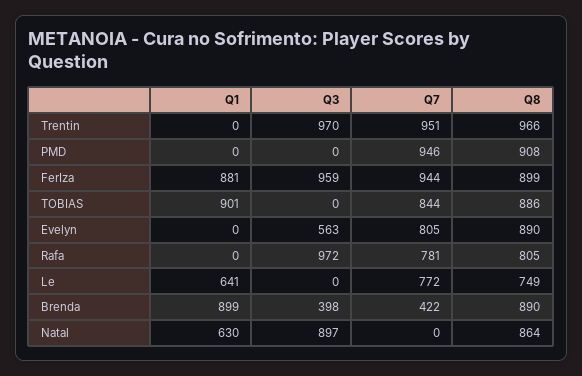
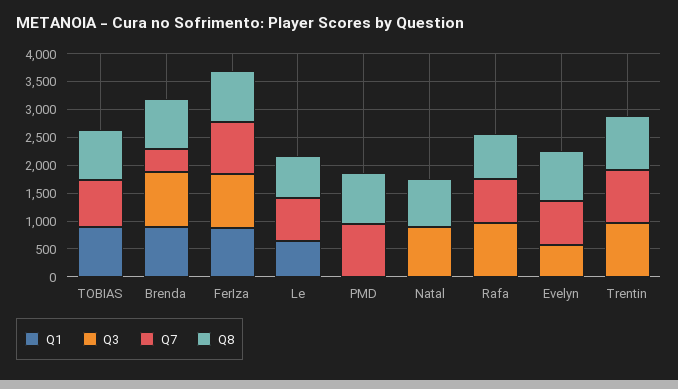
  {
    "Q1": {
      "Trentin": 0,
      "PMD": 0,
      "FerIza": 881,
      "TOBIAS": 901,
      "Evelyn": 0,
      "Rafa": 0,
      "Le": 641,
      "Brenda": 899,
-     "Natal": 630
+     "Natal": 0
    },
    "Q3": {
      "Trentin": 970,
      "PMD": 0,
      "FerIza": 959,
      "TOBIAS": 0,
      "Evelyn": 563,
      "Rafa": 972,
      "Le": 0,
-     "Brenda": 398,
+     "Brenda": 1000,
      "Natal": 897
    },
    "Q7": {
      "Trentin": 951,
      "PMD": 946,
      "FerIza": 944,
      "TOBIAS": 844,
      "Evelyn": 805,
      "Rafa": 781,
      "Le": 772,
      "Brenda": 422,
      "Natal": 0
    },
    "Q8": {
      "Trentin": 966,
      "PMD": 908,
      "FerIza": 899,
      "TOBIAS": 886,
      "Evelyn": 890,
      "Rafa": 805,
      "Le": 749,
      "Brenda": 890,
      "Natal": 864
    }
  }

